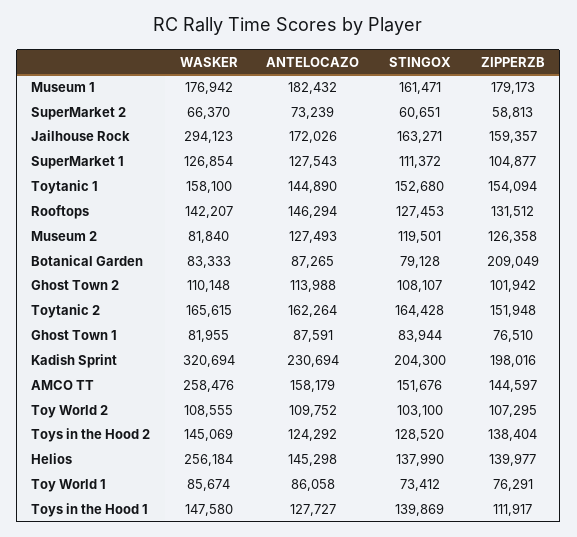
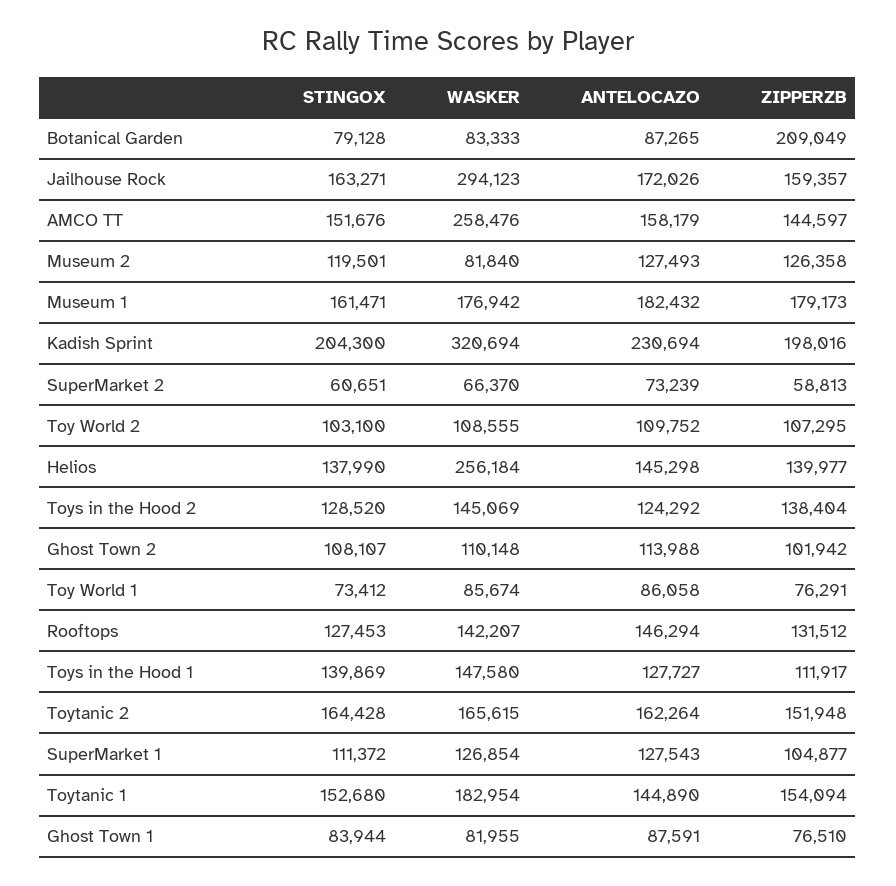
  {
    "WASKER": {
      "Museum 1": 176942,
      "SuperMarket 2": 66370,
      "Jailhouse Rock": 294123,
      "SuperMarket 1": 126854,
-     "Toytanic 1": 158100,
+     "Toytanic 1": 182954,
      "Rooftops": 142207,
      "Museum 2": 81840,
      "Botanical Garden": 83333,
      "Ghost Town 2": 110148,
      "Toytanic 2": 165615,
      "Ghost Town 1": 81955,
      "Kadish Sprint": 320694,
      "AMCO TT": 258476,
      "Toy World 2": 108555,
      "Toys in the Hood 2": 145069,
      "Helios": 256184,
      "Toy World 1": 85674,
      "Toys in the Hood 1": 147580
    },
    "ANTELOCAZO": {
      "Museum 1": 182432,
      "SuperMarket 2": 73239,
      "Jailhouse Rock": 172026,
      "SuperMarket 1": 127543,
      "Toytanic 1": 144890,
      "Rooftops": 146294,
      "Museum 2": 127493,
      "Botanical Garden": 87265,
      "Ghost Town 2": 113988,
      "Toytanic 2": 162264,
      "Ghost Town 1": 87591,
      "Kadish Sprint": 230694,
      "AMCO TT": 158179,
      "Toy World 2": 109752,
      "Toys in the Hood 2": 124292,
      "Helios": 145298,
      "Toy World 1": 86058,
      "Toys in the Hood 1": 127727
    },
    "STINGOX": {
      "Museum 1": 161471,
      "SuperMarket 2": 60651,
      "Jailhouse Rock": 163271,
      "SuperMarket 1": 111372,
      "Toytanic 1": 152680,
      "Rooftops": 127453,
      "Museum 2": 119501,
      "Botanical Garden": 79128,
      "Ghost Town 2": 108107,
      "Toytanic 2": 164428,
      "Ghost Town 1": 83944,
      "Kadish Sprint": 204300,
      "AMCO TT": 151676,
      "Toy World 2": 103100,
      "Toys in the Hood 2": 128520,
      "Helios": 137990,
      "Toy World 1": 73412,
      "Toys in the Hood 1": 139869
    },
    "ZIPPERZB": {
      "Museum 1": 179173,
      "SuperMarket 2": 58813,
      "Jailhouse Rock": 159357,
      "SuperMarket 1": 104877,
      "Toytanic 1": 154094,
      "Rooftops": 131512,
      "Museum 2": 126358,
      "Botanical Garden": 209049,
      "Ghost Town 2": 101942,
      "Toytanic 2": 151948,
      "Ghost Town 1": 76510,
      "Kadish Sprint": 198016,
      "AMCO TT": 144597,
      "Toy World 2": 107295,
      "Toys in the Hood 2": 138404,
      "Helios": 139977,
      "Toy World 1": 76291,
      "Toys in the Hood 1": 111917
    }
  }

